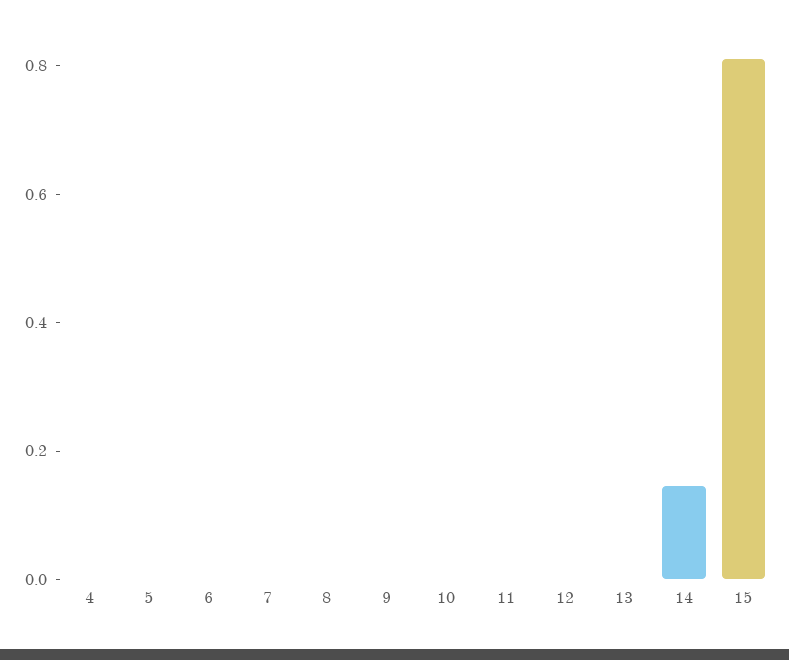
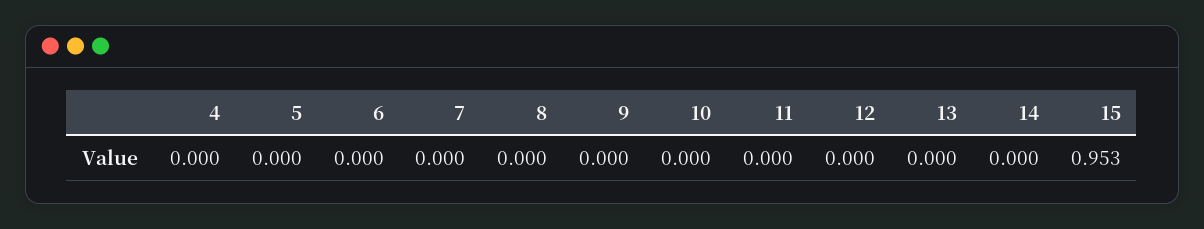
  {
    "4": 0,
    "5": 0,
    "6": 0,
    "7": 0,
    "8": 0,
    "9": 0,
    "10": 0,
    "11": 0,
    "12": 0,
    "13": 0,
-   "14": 0.15,
+   "14": 0,
-   "15": 0.8
+   "15": 0.953
  }

